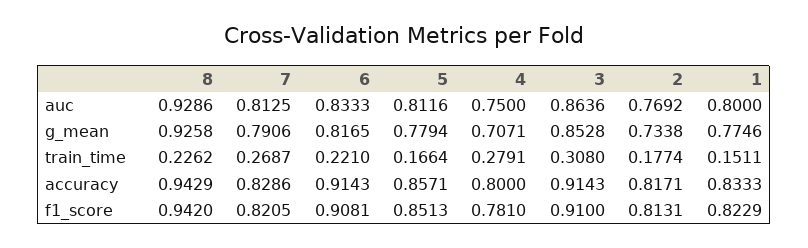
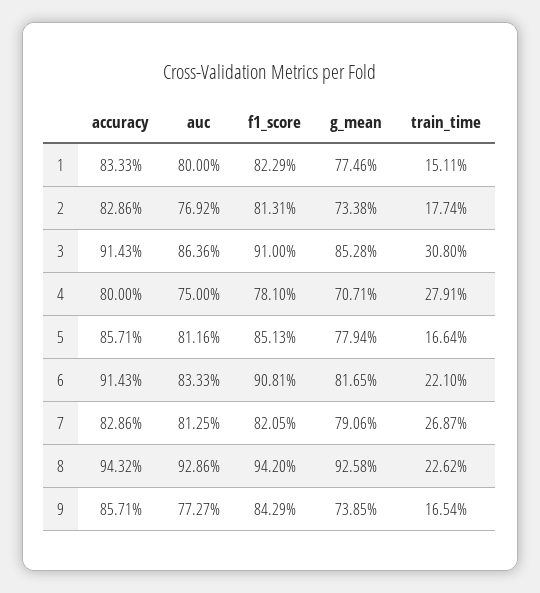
  {
    "8": {
      "auc": 0.9286,
      "g_mean": 0.9258,
      "train_time": 0.2262,
-     "accuracy": 0.9429,
+     "accuracy": 0.9432,
      "f1_score": 0.942
    },
    "7": {
      "auc": 0.8125,
      "g_mean": 0.7906,
      "train_time": 0.2687,
      "accuracy": 0.8286,
      "f1_score": 0.8205
    },
    "6": {
      "auc": 0.8333,
      "g_mean": 0.8165,
      "train_time": 0.221,
      "accuracy": 0.9143,
      "f1_score": 0.9081
    },
    "5": {
      "auc": 0.8116,
      "g_mean": 0.7794,
      "train_time": 0.1664,
      "accuracy": 0.8571,
      "f1_score": 0.8513
    },
    "4": {
      "auc": 0.75,
      "g_mean": 0.7071,
      "train_time": 0.2791,
      "accuracy": 0.8,
      "f1_score": 0.781
    },
    "3": {
      "auc": 0.8636,
      "g_mean": 0.8528,
      "train_time": 0.308,
      "accuracy": 0.9143,
      "f1_score": 0.91
    },
    "2": {
      "auc": 0.7692,
      "g_mean": 0.7338,
      "train_time": 0.1774,
-     "accuracy": 0.8171,
+     "accuracy": 0.8286,
      "f1_score": 0.8131
    },
    "1": {
      "auc": 0.8,
      "g_mean": 0.7746,
      "train_time": 0.1511,
      "accuracy": 0.8333,
      "f1_score": 0.8229
-   }
+   },
+   "9": {
+     "accuracy": 0.8571,
+     "auc": 0.7727,
+     "f1_score": 0.8429,
+     "g_mean": 0.7385,
+     "train_time": 0.1654
+   }
  }

